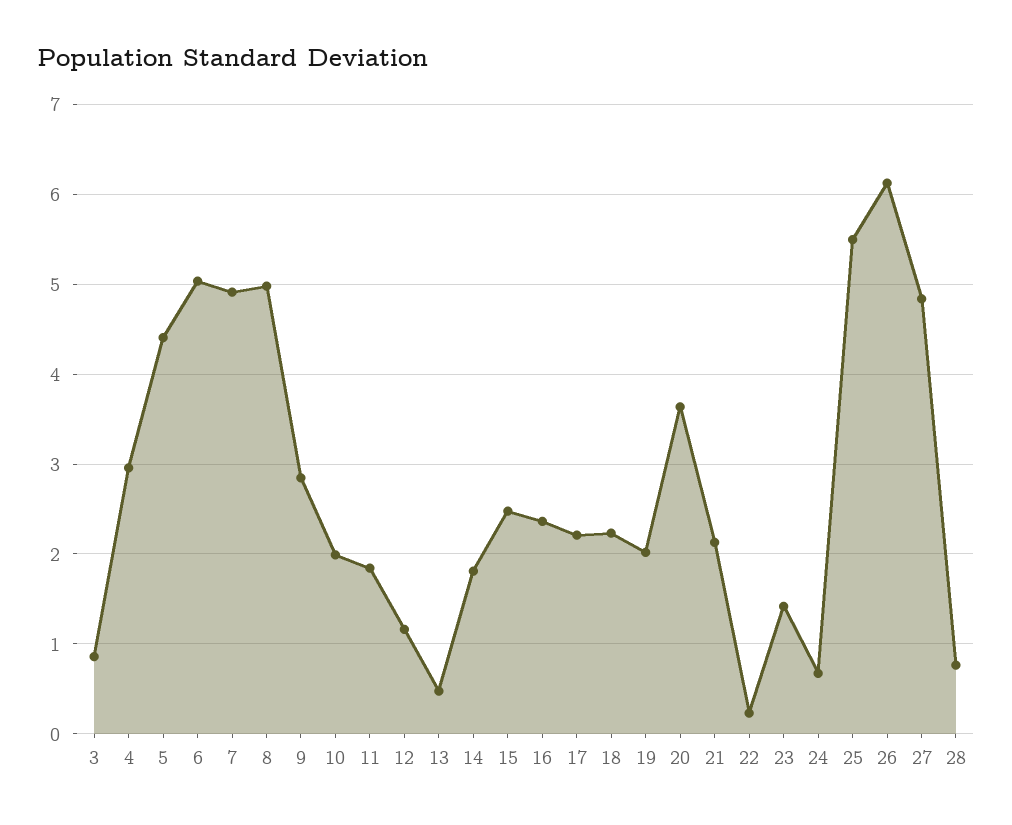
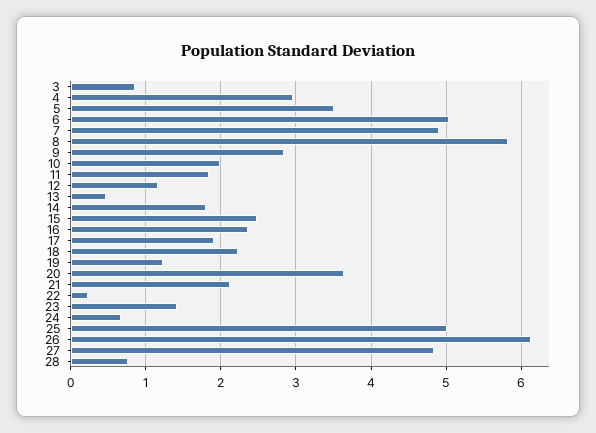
  {
    "3": 0.9,
    "4": 3,
-   "5": 4.4,
+   "5": 3.5,
    "6": 5,
    "7": 4.9,
-   "8": 5,
+   "8": 5.8,
    "9": 2.8,
    "10": 2,
    "11": 1.8,
    "12": 1.2,
    "13": 0.5,
    "14": 1.8,
    "15": 2.5,
    "16": 2.4,
-   "17": 2.2,
+   "17": 1.9,
    "18": 2.2,
-   "19": 2,
+   "19": 1.2,
    "20": 3.6,
    "21": 2.1,
    "22": 0.2,
    "23": 1.4,
    "24": 0.7,
-   "25": 5.5,
+   "25": 5,
    "26": 6.1,
    "27": 4.8,
    "28": 0.8
  }

